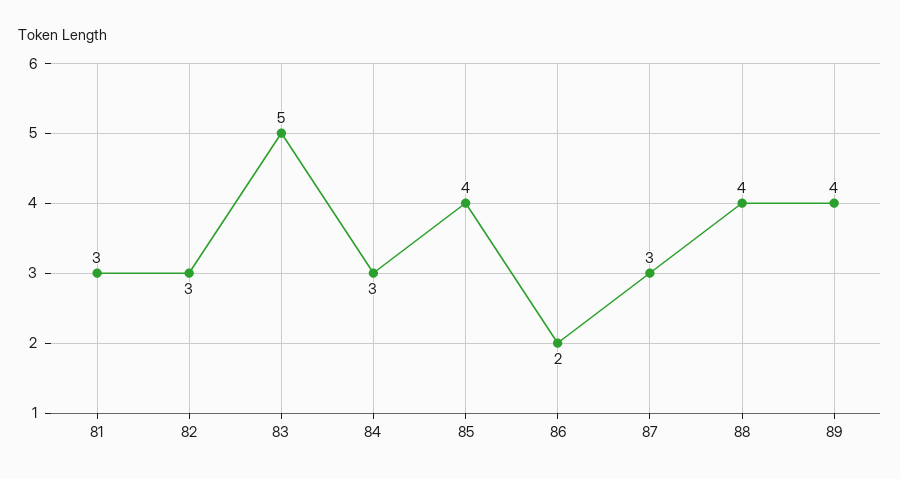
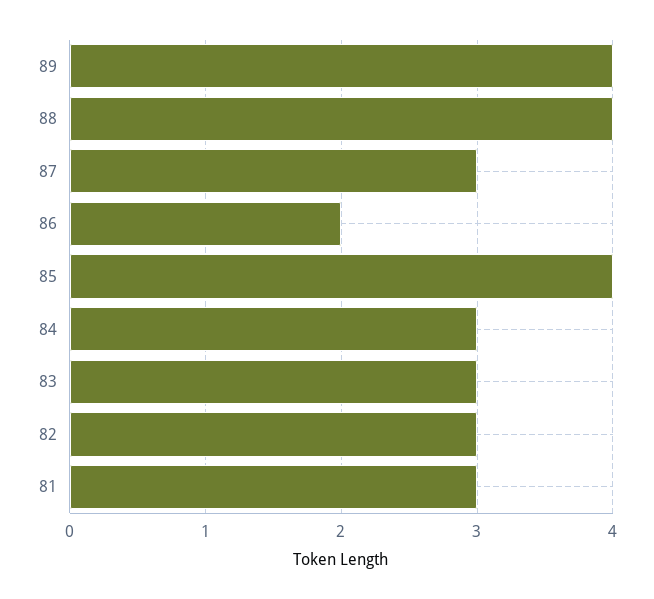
  {
    "81": 3,
    "82": 3,
-   "83": 5,
+   "83": 3,
    "84": 3,
    "85": 4,
    "86": 2,
    "87": 3,
    "88": 4,
    "89": 4
  }

